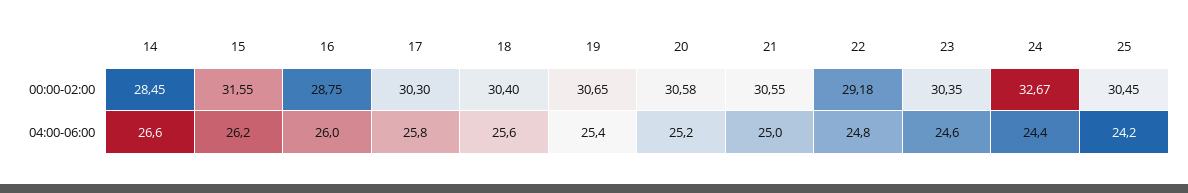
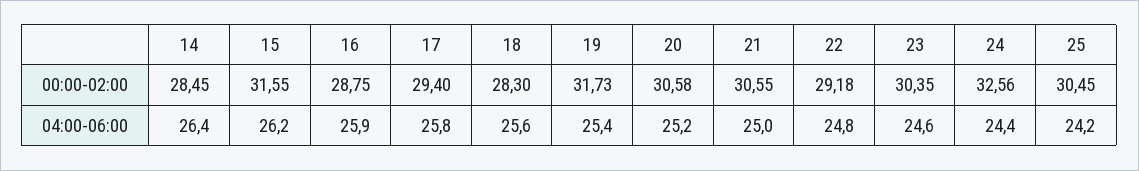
  {
    "14": {
      "00:00-02:00": 28.45,
-     "04:00-06:00": 26.6
+     "04:00-06:00": 26.4
    },
    "15": {
      "00:00-02:00": 31.55,
      "04:00-06:00": 26.2
    },
    "16": {
      "00:00-02:00": 28.75,
-     "04:00-06:00": 26
+     "04:00-06:00": 25.9
    },
    "17": {
-     "00:00-02:00": 30.3,
+     "00:00-02:00": 29.4,
      "04:00-06:00": 25.8
    },
    "18": {
-     "00:00-02:00": 30.4,
+     "00:00-02:00": 28.3,
      "04:00-06:00": 25.6
    },
    "19": {
-     "00:00-02:00": 30.65,
+     "00:00-02:00": 31.73,
      "04:00-06:00": 25.4
    },
    "20": {
      "00:00-02:00": 30.58,
      "04:00-06:00": 25.2
    },
    "21": {
      "00:00-02:00": 30.55,
      "04:00-06:00": 25
    },
    "22": {
      "00:00-02:00": 29.18,
      "04:00-06:00": 24.8
    },
    "23": {
      "00:00-02:00": 30.35,
      "04:00-06:00": 24.6
    },
    "24": {
-     "00:00-02:00": 32.67,
+     "00:00-02:00": 32.56,
      "04:00-06:00": 24.4
    },
    "25": {
      "00:00-02:00": 30.45,
      "04:00-06:00": 24.2
    }
  }

